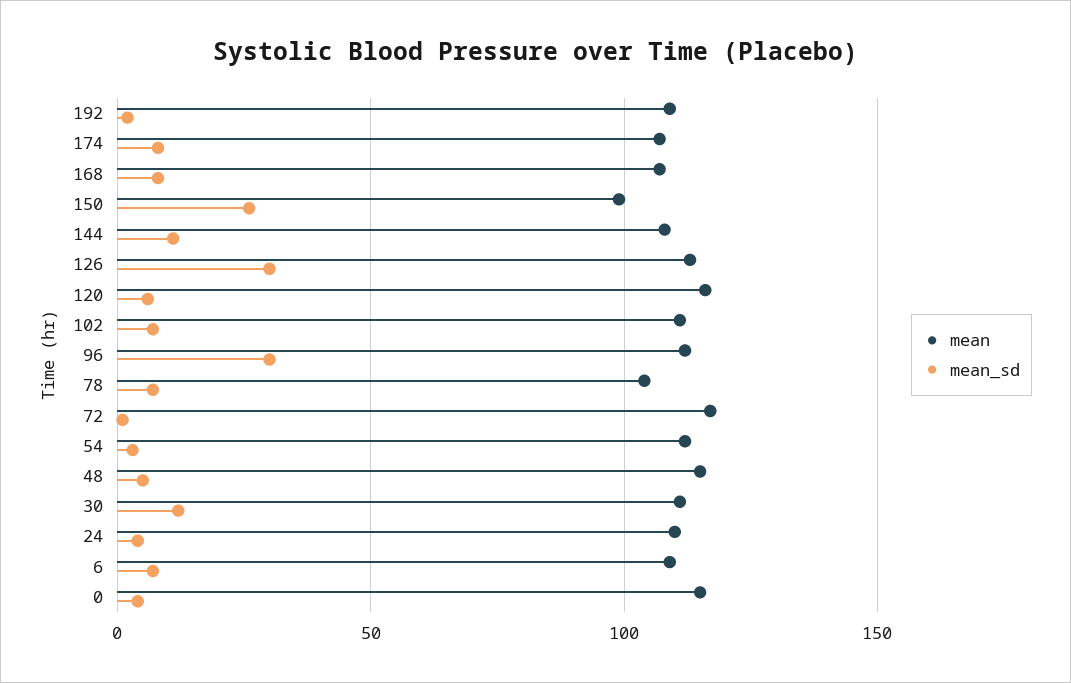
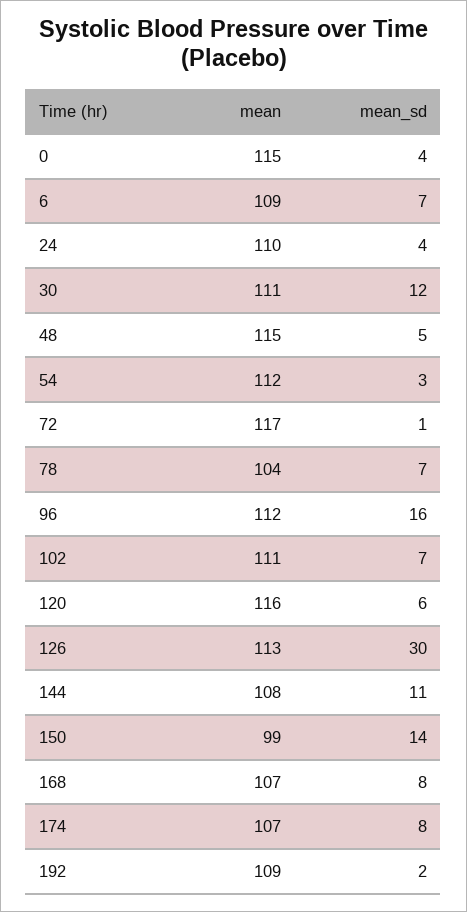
  {
    "mean": {
      "192": 109,
      "174": 107,
      "168": 107,
      "150": 99,
      "144": 108,
      "126": 113,
      "120": 116,
      "102": 111,
      "96": 112,
      "78": 104,
      "72": 117,
      "54": 112,
      "48": 115,
      "30": 111,
      "24": 110,
      "6": 109,
      "0": 115
    },
    "mean_sd": {
      "192": 2,
      "174": 8,
      "168": 8,
-     "150": 25,
+     "150": 14,
      "144": 11,
      "126": 30,
      "120": 6,
      "102": 7,
-     "96": 30,
+     "96": 16,
      "78": 7,
      "72": 1,
      "54": 3,
      "48": 5,
      "30": 12,
      "24": 4,
      "6": 7,
      "0": 4
    }
  }

